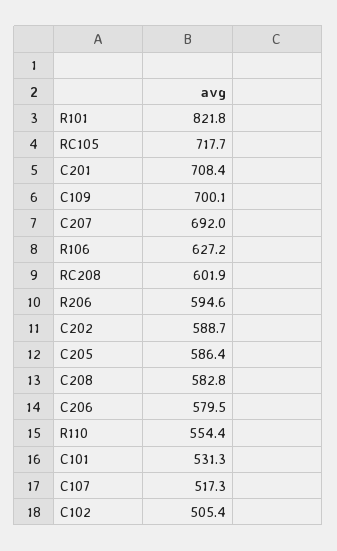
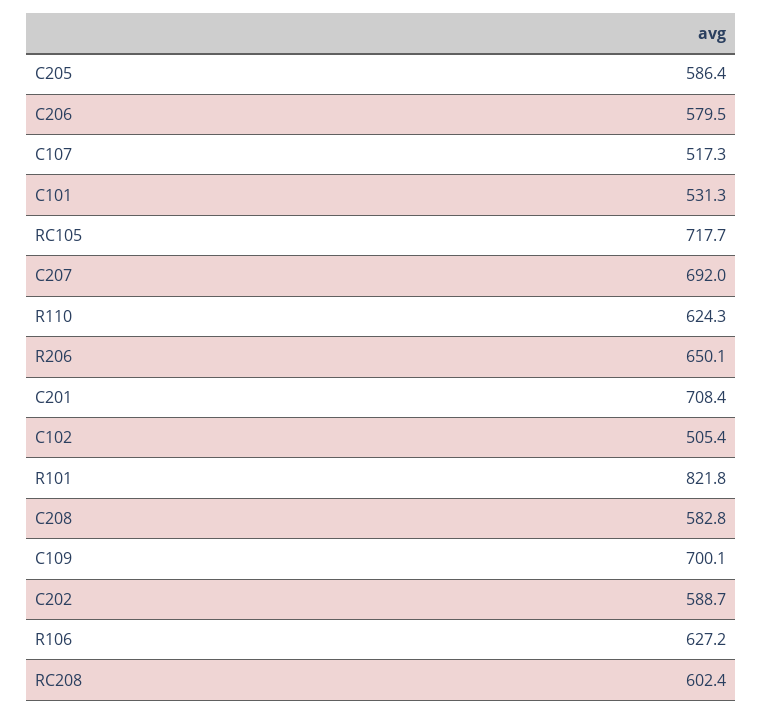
  {
    "R101": 821.8,
    "RC105": 717.7,
    "C201": 708.4,
    "C109": 700.1,
    "C207": 692,
    "R106": 627.2,
-   "RC208": 601.9,
+   "RC208": 602.4,
-   "R206": 594.6,
+   "R206": 650.1,
    "C202": 588.7,
    "C205": 586.4,
    "C208": 582.8,
    "C206": 579.5,
-   "R110": 554.4,
+   "R110": 624.3,
    "C101": 531.3,
    "C107": 517.3,
    "C102": 505.4
  }

